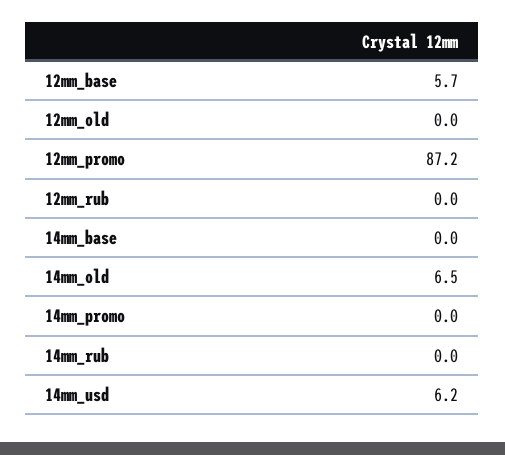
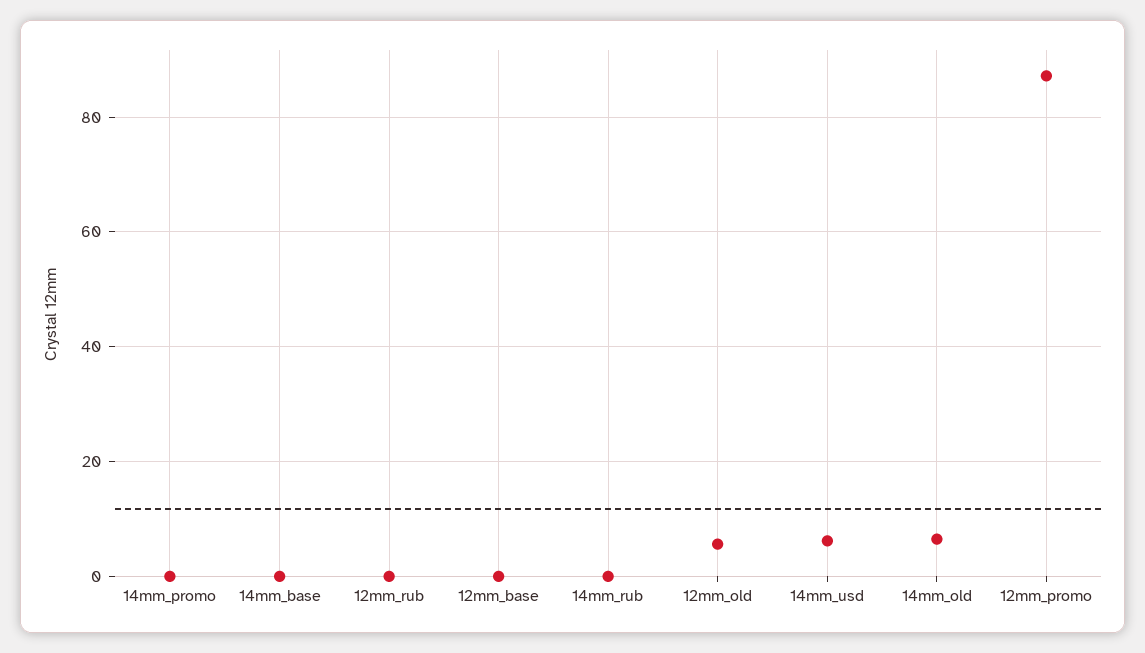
  {
-   "12mm_base": 5.7,
+   "12mm_base": 0,
-   "12mm_old": 0,
+   "12mm_old": 6,
    "12mm_promo": 87.2,
    "12mm_rub": 0,
    "14mm_base": 0,
    "14mm_old": 6.5,
    "14mm_promo": 0,
    "14mm_rub": 0,
    "14mm_usd": 6.2
  }

